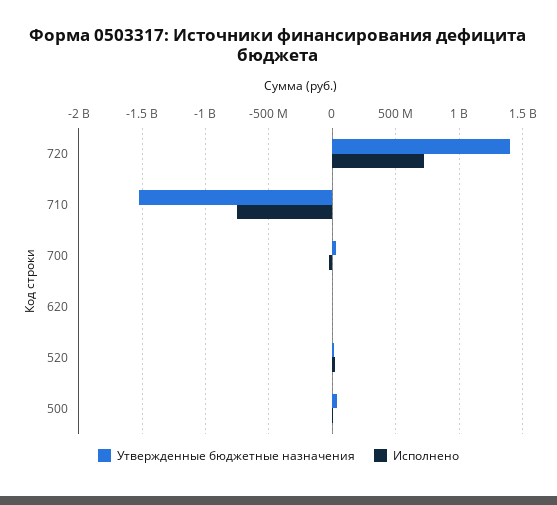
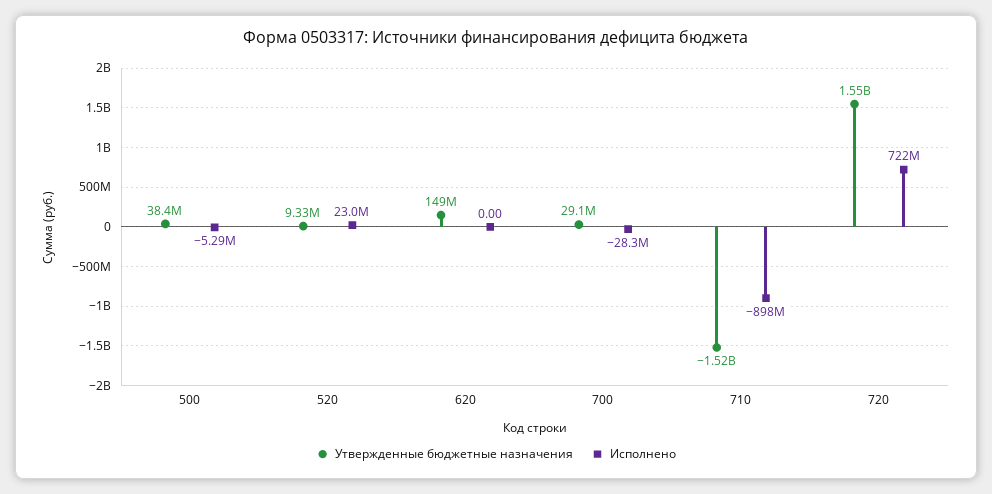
  {
    "Утвержденные бюджетные назначения": {
-     "720": 1400000000,
+     "720": 1550000000,
      "710": -1520000000,
      "700": 29100000,
-     "620": 0,
+     "620": 149000000,
      "520": 9330000,
      "500": 38400000
    },
    "Исполнено": {
      "720": 722000000,
-     "710": -750000000,
+     "710": -898000000,
      "700": -28300000,
      "620": 0,
      "520": 23000000,
      "500": -5290000
    }
  }

